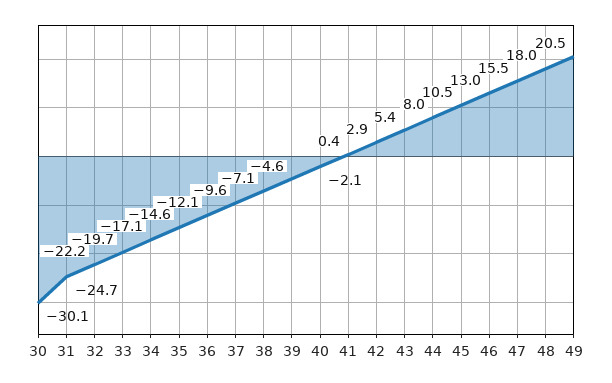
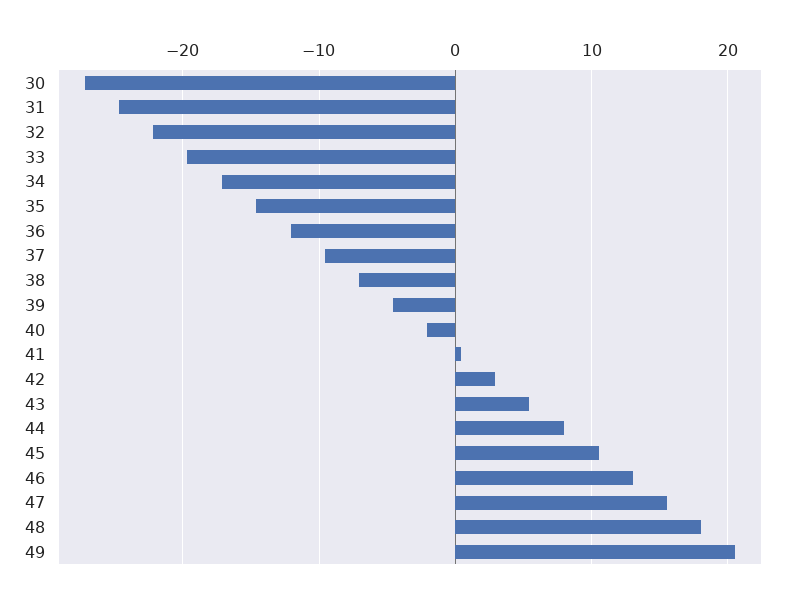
  {
-   "30": -30.1,
+   "30": -27,
    "31": -24.7,
    "32": -22.2,
    "33": -19.7,
    "34": -17.1,
    "35": -14.6,
    "36": -12.1,
    "37": -9.6,
    "38": -7.1,
    "39": -4.6,
    "40": -2.1,
    "41": 0.4,
    "42": 2.9,
    "43": 5.4,
    "44": 8,
    "45": 10.5,
    "46": 13,
    "47": 15.5,
    "48": 18,
    "49": 20.5
  }

